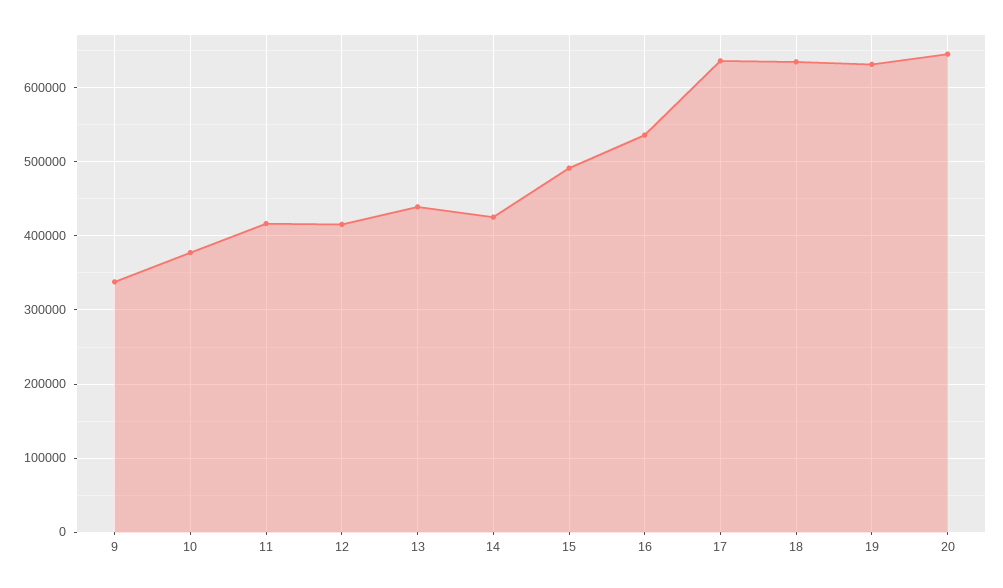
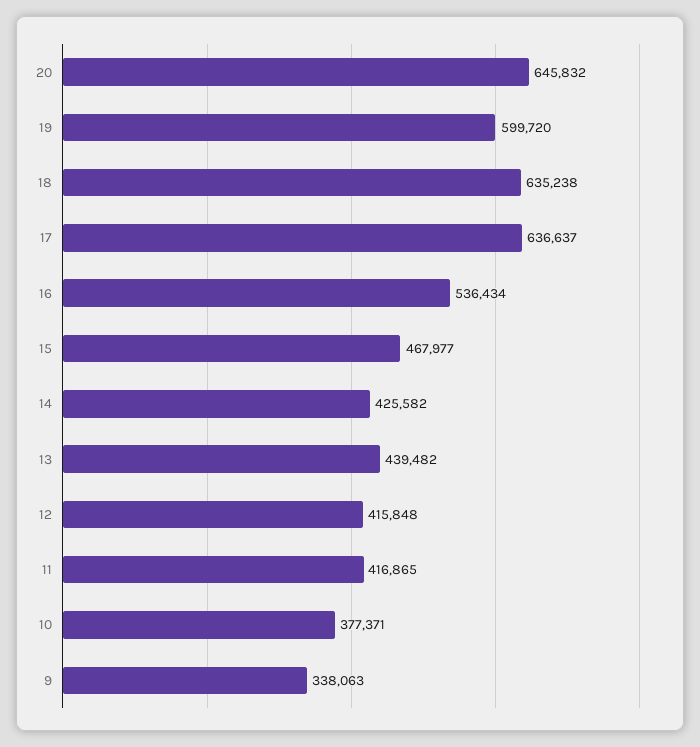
  {
    "9": 338063,
    "10": 377371,
    "11": 416865,
    "12": 415848,
    "13": 439482,
    "14": 425582,
-   "15": 490000,
+   "15": 467977,
    "16": 536434,
    "17": 636637,
    "18": 635238,
-   "19": 630000,
+   "19": 599720,
    "20": 645832
  }

